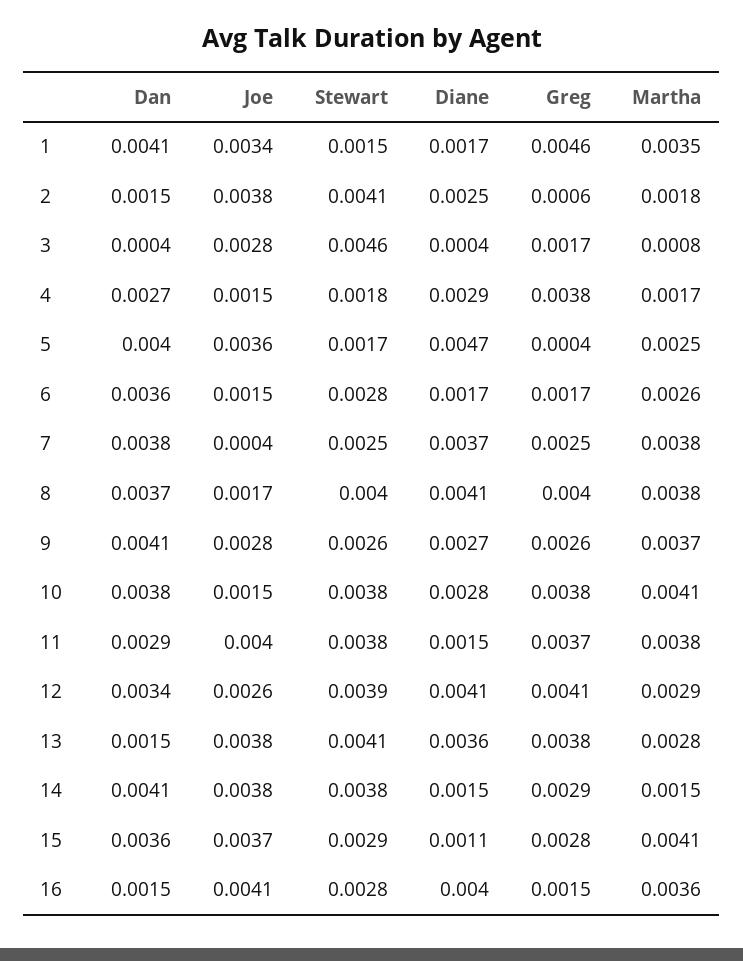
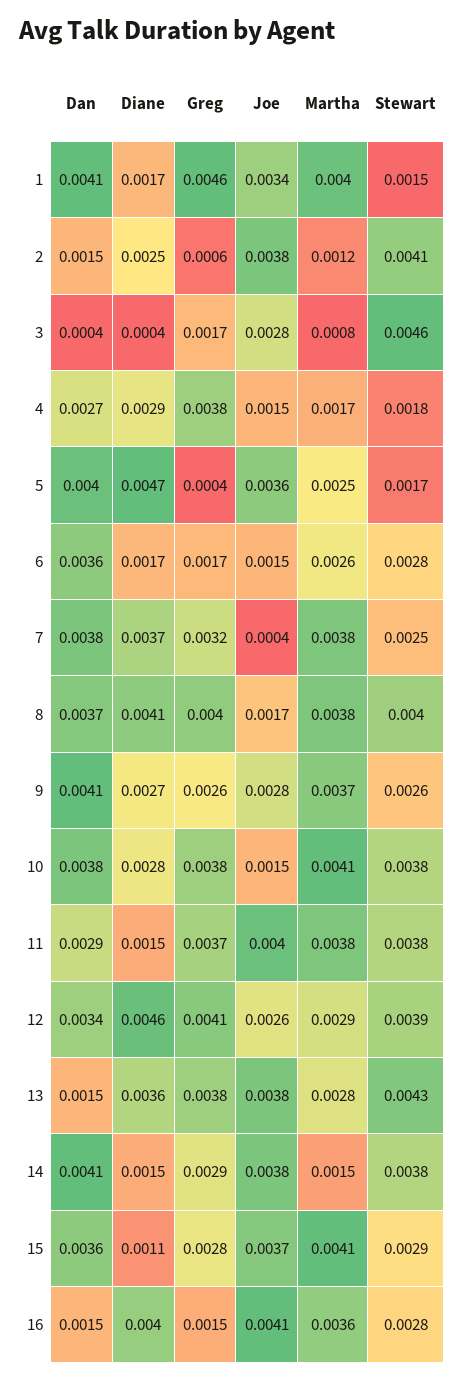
  {
    "Dan": {
      "1": 0.0041,
      "2": 0.0015,
      "3": 0.0004,
      "4": 0.0027,
      "5": 0.004,
      "6": 0.0036,
      "7": 0.0038,
      "8": 0.0037,
      "9": 0.0041,
      "10": 0.0038,
      "11": 0.0029,
      "12": 0.0034,
      "13": 0.0015,
      "14": 0.0041,
      "15": 0.0036,
      "16": 0.0015
    },
    "Joe": {
      "1": 0.0034,
      "2": 0.0038,
      "3": 0.0028,
      "4": 0.0015,
      "5": 0.0036,
      "6": 0.0015,
      "7": 0.0004,
      "8": 0.0017,
      "9": 0.0028,
      "10": 0.0015,
      "11": 0.004,
      "12": 0.0026,
      "13": 0.0038,
      "14": 0.0038,
      "15": 0.0037,
      "16": 0.0041
    },
    "Stewart": {
      "1": 0.0015,
      "2": 0.0041,
      "3": 0.0046,
      "4": 0.0018,
      "5": 0.0017,
      "6": 0.0028,
      "7": 0.0025,
      "8": 0.004,
      "9": 0.0026,
      "10": 0.0038,
      "11": 0.0038,
      "12": 0.0039,
-     "13": 0.0041,
+     "13": 0.0043,
      "14": 0.0038,
      "15": 0.0029,
      "16": 0.0028
    },
    "Diane": {
      "1": 0.0017,
      "2": 0.0025,
      "3": 0.0004,
      "4": 0.0029,
      "5": 0.0047,
      "6": 0.0017,
      "7": 0.0037,
      "8": 0.0041,
      "9": 0.0027,
      "10": 0.0028,
      "11": 0.0015,
-     "12": 0.0041,
+     "12": 0.0046,
      "13": 0.0036,
      "14": 0.0015,
      "15": 0.0011,
      "16": 0.004
    },
    "Greg": {
      "1": 0.0046,
      "2": 0.0006,
      "3": 0.0017,
      "4": 0.0038,
      "5": 0.0004,
      "6": 0.0017,
-     "7": 0.0025,
+     "7": 0.0032,
      "8": 0.004,
      "9": 0.0026,
      "10": 0.0038,
      "11": 0.0037,
      "12": 0.0041,
      "13": 0.0038,
      "14": 0.0029,
      "15": 0.0028,
      "16": 0.0015
    },
    "Martha": {
-     "1": 0.0035,
+     "1": 0.004,
-     "2": 0.0018,
+     "2": 0.0012,
      "3": 0.0008,
      "4": 0.0017,
      "5": 0.0025,
      "6": 0.0026,
      "7": 0.0038,
      "8": 0.0038,
      "9": 0.0037,
      "10": 0.0041,
      "11": 0.0038,
      "12": 0.0029,
      "13": 0.0028,
      "14": 0.0015,
      "15": 0.0041,
      "16": 0.0036
    }
  }

